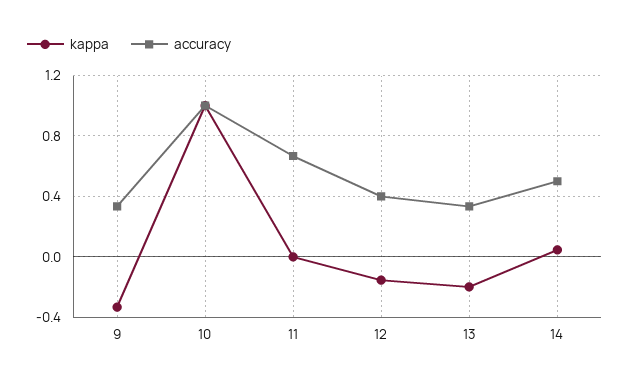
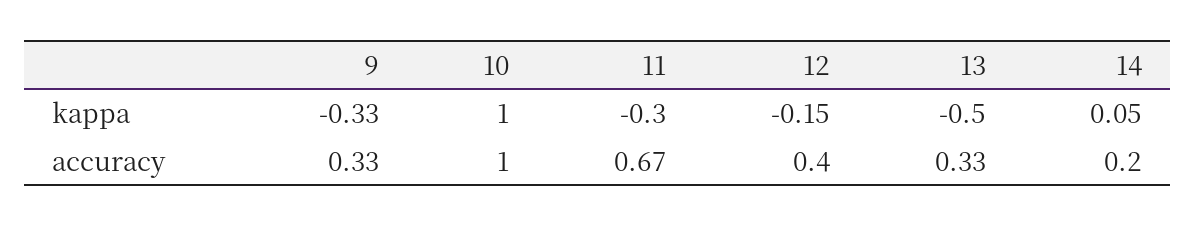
  {
    "kappa": {
      "9": -0.33,
      "10": 1,
-     "11": 0,
+     "11": -0.3,
      "12": -0.15,
-     "13": -0.2,
+     "13": -0.5,
      "14": 0.05
    },
    "accuracy": {
      "9": 0.33,
      "10": 1,
      "11": 0.67,
      "12": 0.4,
      "13": 0.33,
-     "14": 0.5
+     "14": 0.2
    }
  }

